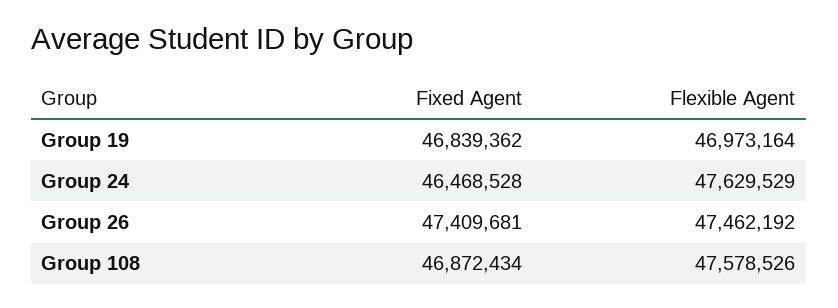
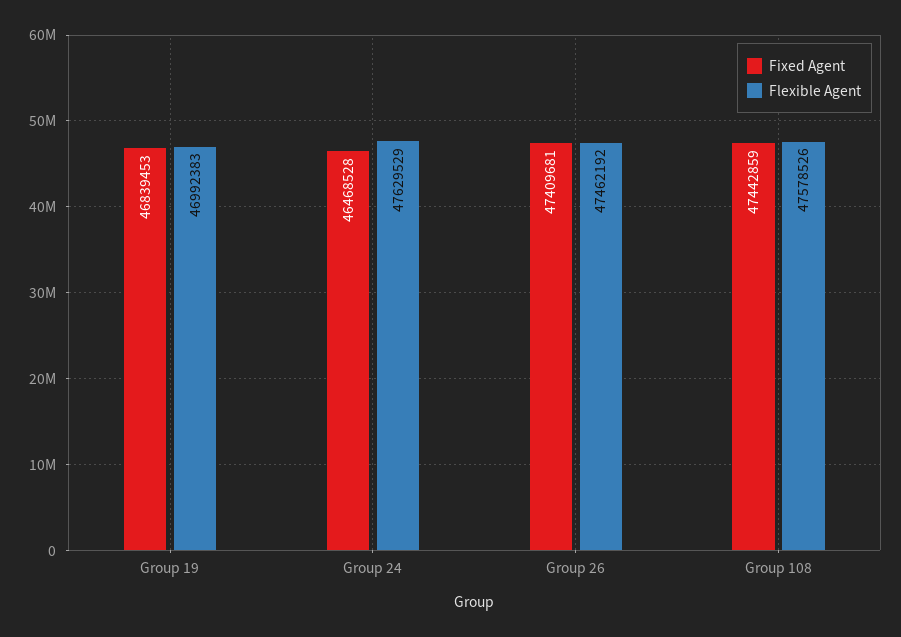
  {
    "Fixed Agent": {
-     "Group 19": 46839362,
+     "Group 19": 46839453,
      "Group 24": 46468528,
      "Group 26": 47409681,
-     "Group 108": 46872434
+     "Group 108": 47442859
    },
    "Flexible Agent": {
-     "Group 19": 46973164,
+     "Group 19": 46992383,
      "Group 24": 47629529,
      "Group 26": 47462192,
      "Group 108": 47578526
    }
  }

